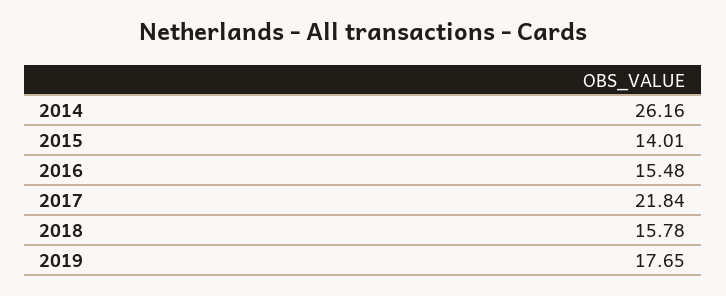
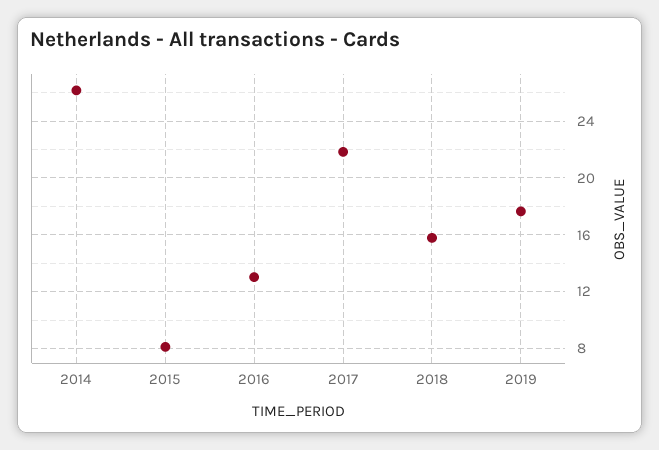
  {
    "2014": 26.16,
-   "2015": 14.01,
+   "2015": 8,
-   "2016": 15.48,
+   "2016": 13,
    "2017": 21.84,
    "2018": 15.78,
    "2019": 17.65
  }

